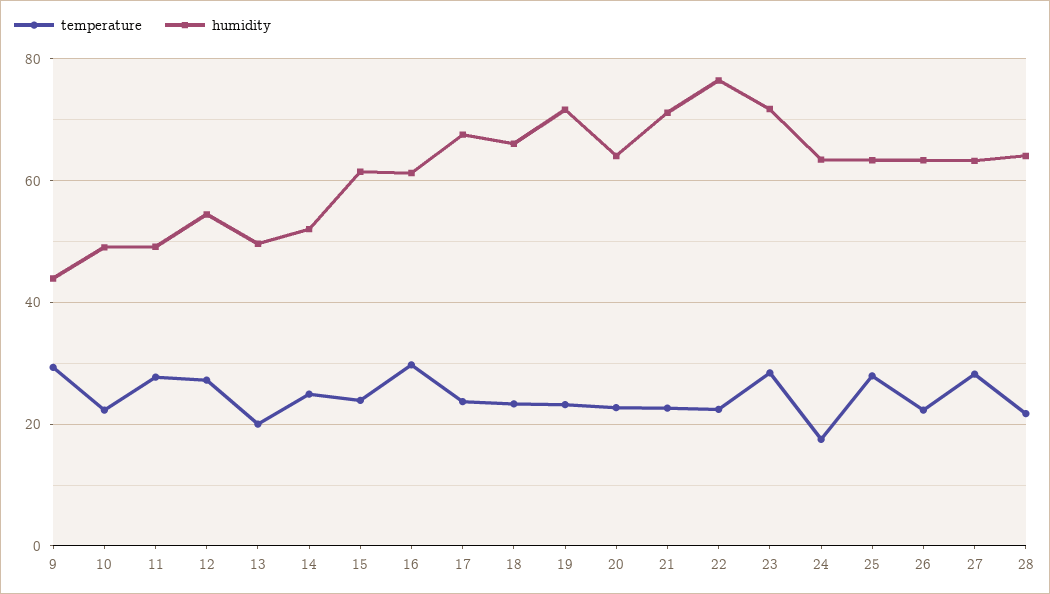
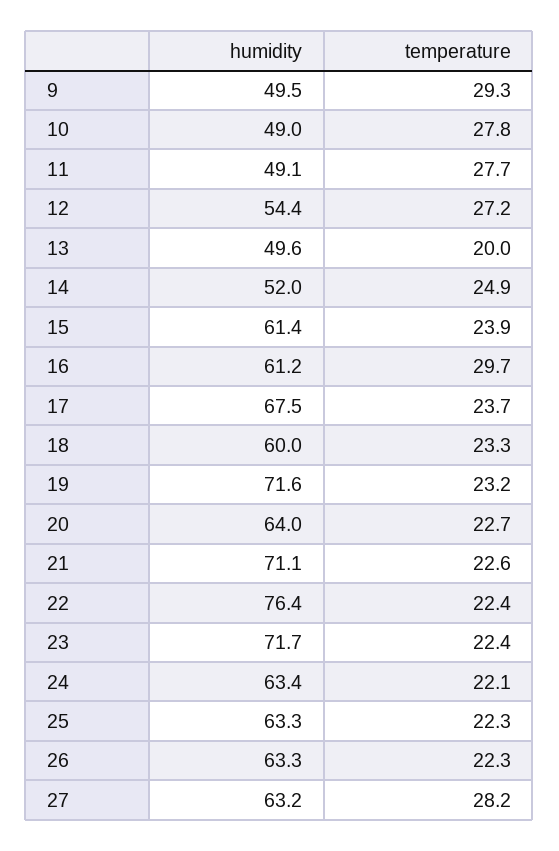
  {
    "temperature": {
      "9": 29.3,
-     "10": 22,
+     "10": 27.8,
      "11": 27.7,
      "12": 27.2,
      "13": 20,
      "14": 24.9,
      "15": 23.9,
      "16": 29.7,
      "17": 23.7,
      "18": 23.3,
      "19": 23.2,
      "20": 22.7,
      "21": 22.6,
      "22": 22.4,
-     "23": 28,
+     "23": 22.4,
-     "24": 18,
+     "24": 22.1,
-     "25": 28,
+     "25": 22.3,
      "26": 22.3,
-     "27": 28.2,
+     "27": 28.2
-     "28": 22
    },
    "humidity": {
-     "9": 44,
+     "9": 49.5,
      "10": 49,
      "11": 49.1,
      "12": 54.4,
      "13": 49.6,
      "14": 52,
      "15": 61.4,
      "16": 61.2,
      "17": 67.5,
-     "18": 66,
+     "18": 60,
      "19": 71.6,
      "20": 64,
      "21": 71.1,
      "22": 76.4,
      "23": 71.7,
      "24": 63.4,
      "25": 63.3,
      "26": 63.3,
-     "27": 63.2,
+     "27": 63.2
-     "28": 64
    }
  }

